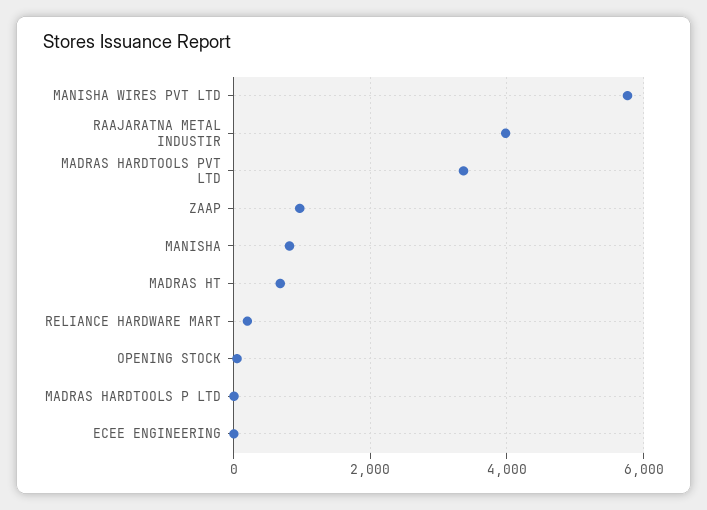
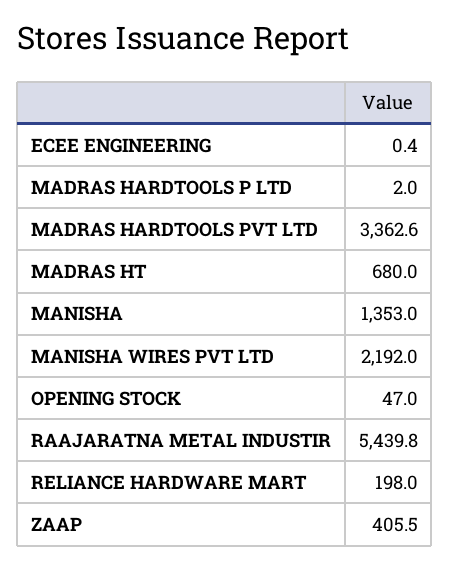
  {
-   "MANISHA WIRES PVT LTD": 5800,
+   "MANISHA WIRES PVT LTD": 2192,
-   "RAAJARATNA METAL INDUSTIR": 4000,
+   "RAAJARATNA METAL INDUSTIR": 5439.8,
    "MADRAS HARDTOOLS PVT LTD": 3362.6,
-   "ZAAP": 1000,
+   "ZAAP": 405.5,
-   "MANISHA": 800,
+   "MANISHA": 1353,
    "MADRAS HT": 680,
    "RELIANCE HARDWARE MART": 198,
    "OPENING STOCK": 47,
    "MADRAS HARDTOOLS P LTD": 2,
    "ECEE ENGINEERING": 0.4
  }

